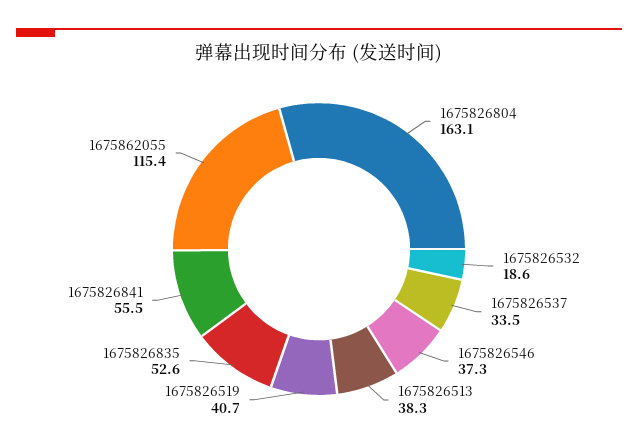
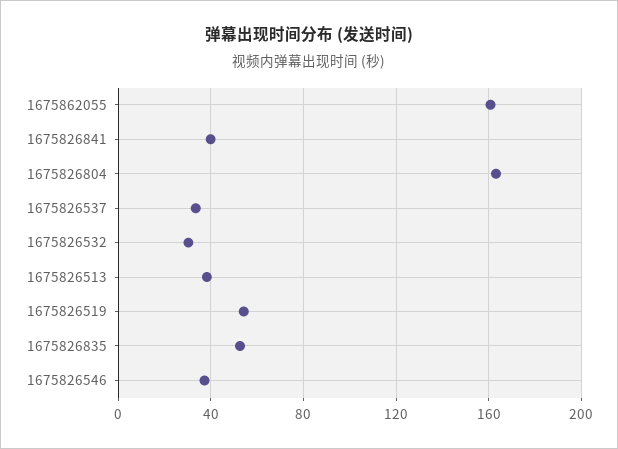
  {
    "1675826804": 163.1,
-   "1675826532": 18.6,
+   "1675826532": 30,
    "1675826537": 33.5,
    "1675826546": 37.3,
    "1675826513": 38.3,
-   "1675826519": 40.7,
+   "1675826519": 55,
    "1675826835": 52.6,
-   "1675826841": 55.5,
+   "1675826841": 40,
-   "1675862055": 115.4
+   "1675862055": 160
  }

